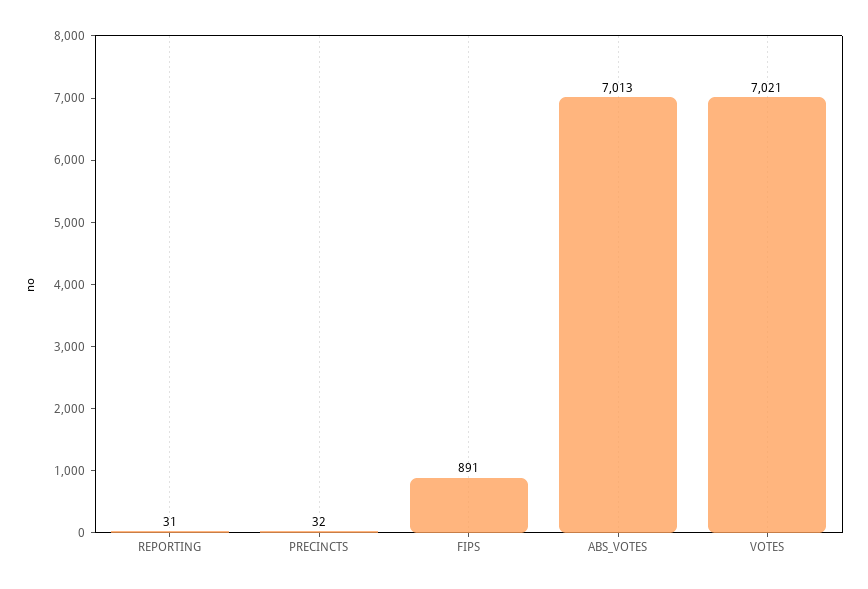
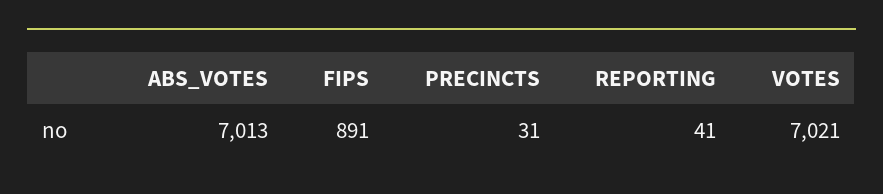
  {
-   "REPORTING": 31,
+   "REPORTING": 41,
-   "PRECINCTS": 32,
+   "PRECINCTS": 31,
    "FIPS": 891,
    "ABS_VOTES": 7013,
    "VOTES": 7021
  }

